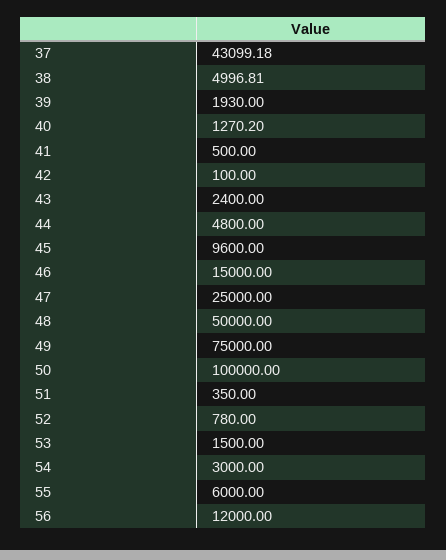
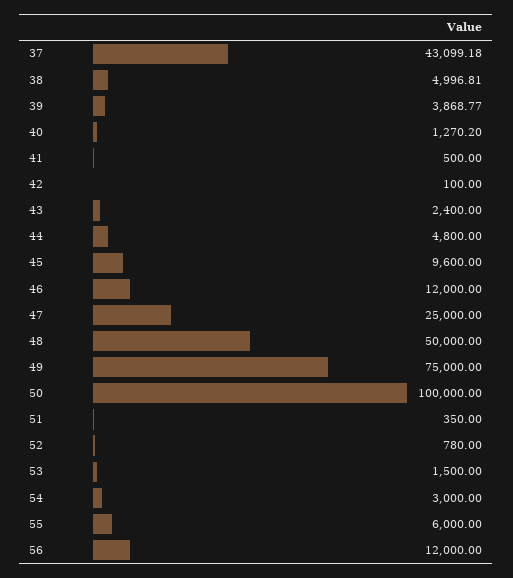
  {
    "37": 43099.18,
    "38": 4996.81,
-   "39": 1930,
+   "39": 3868.77,
    "40": 1270.2,
    "41": 500,
    "42": 100,
    "43": 2400,
    "44": 4800,
    "45": 9600,
-   "46": 15000,
+   "46": 12000,
    "47": 25000,
    "48": 50000,
    "49": 75000,
    "50": 100000,
    "51": 350,
    "52": 780,
    "53": 1500,
    "54": 3000,
    "55": 6000,
    "56": 12000
  }

